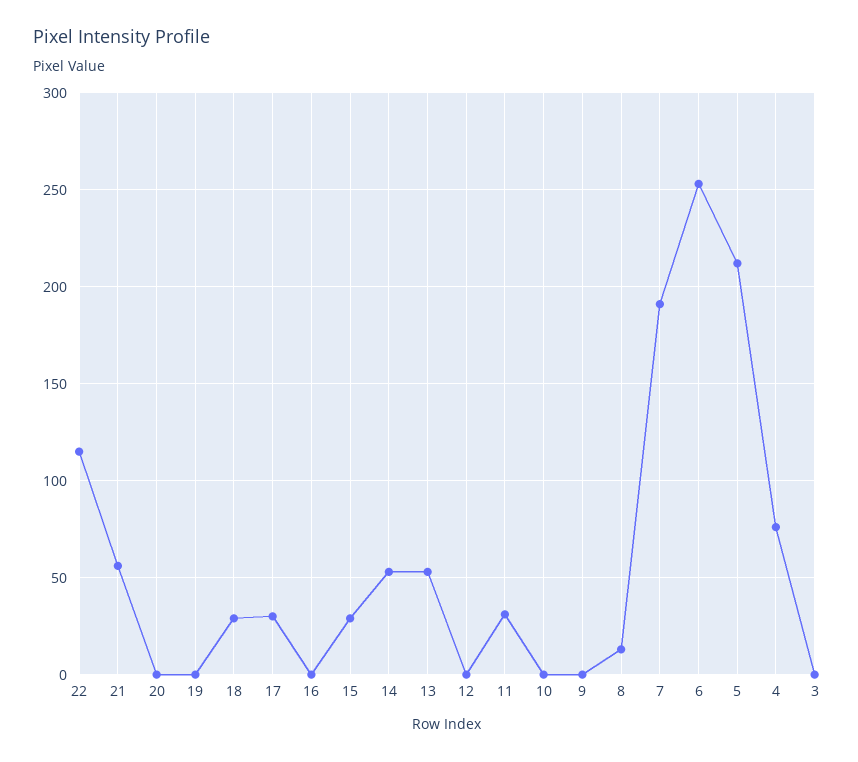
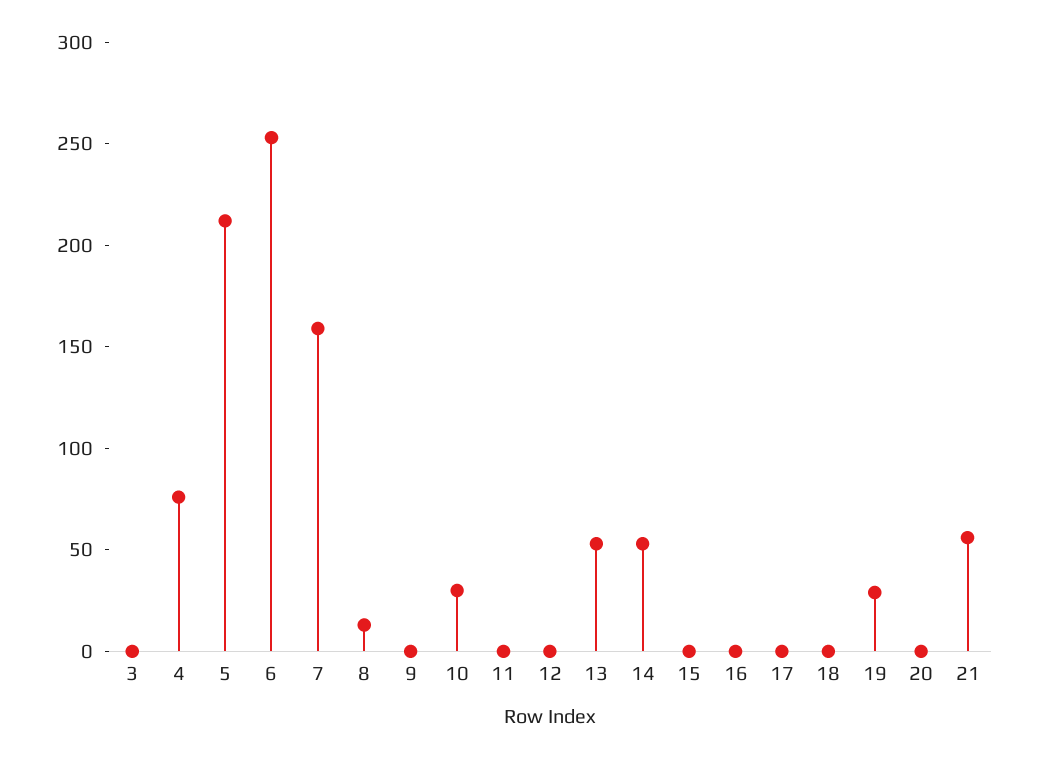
  {
-   "22": 115,
    "21": 55,
    "20": 0,
-   "19": 0,
+   "19": 30,
-   "18": 30,
+   "18": 0,
-   "17": 30,
+   "17": 0,
    "16": 0,
-   "15": 30,
+   "15": 0,
    "14": 55,
    "13": 55,
    "12": 0,
-   "11": 30,
+   "11": 0,
-   "10": 0,
+   "10": 30,
    "9": 0,
    "8": 15,
-   "7": 190,
+   "7": 160,
    "6": 255,
    "5": 210,
    "4": 75,
    "3": 0
  }

